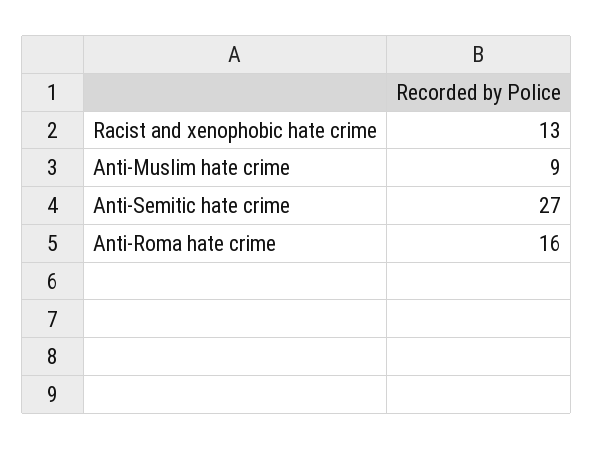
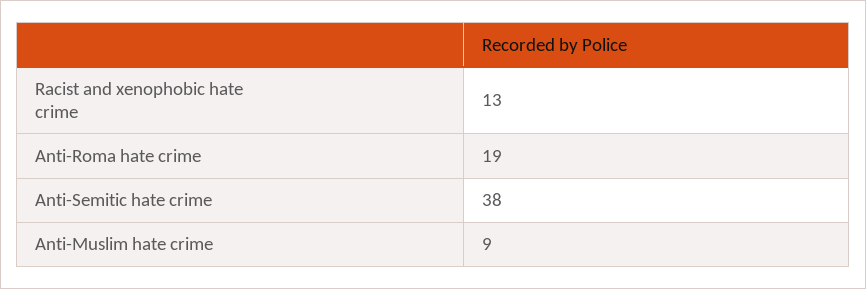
  {
    "Racist and xenophobic hate crime": 13,
    "Anti-Muslim hate crime": 9,
-   "Anti-Semitic hate crime": 27,
+   "Anti-Semitic hate crime": 38,
-   "Anti-Roma hate crime": 16
+   "Anti-Roma hate crime": 19
  }

